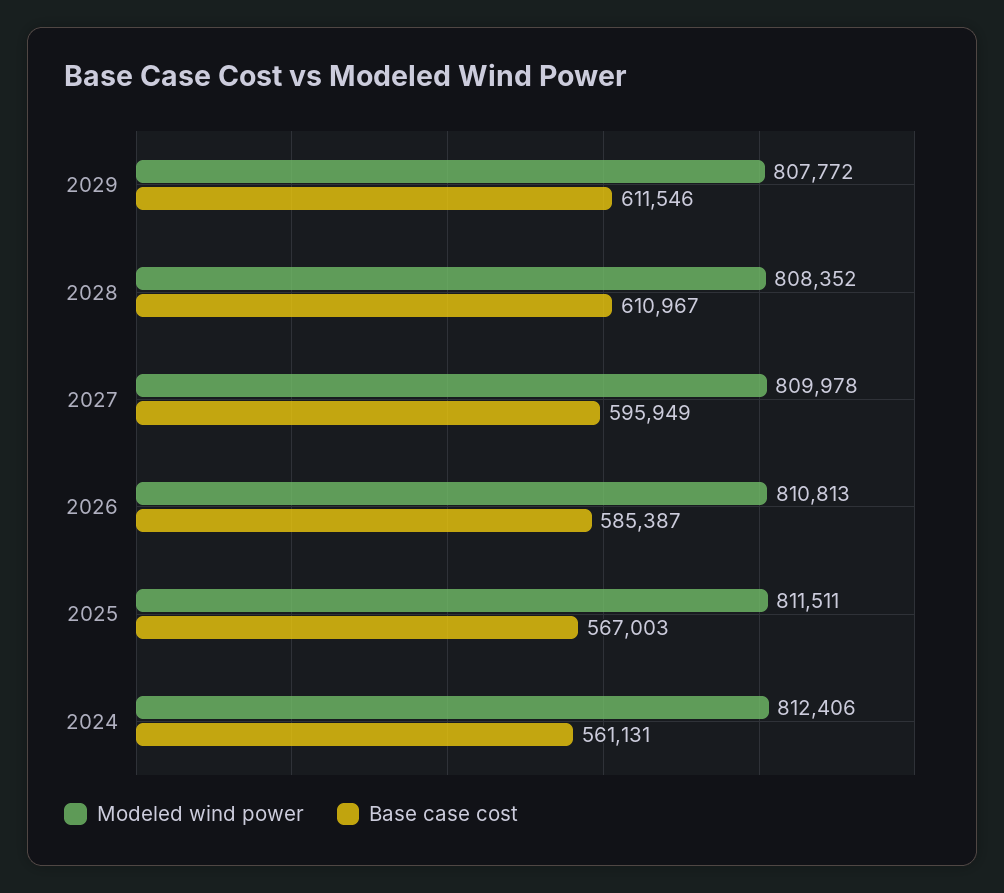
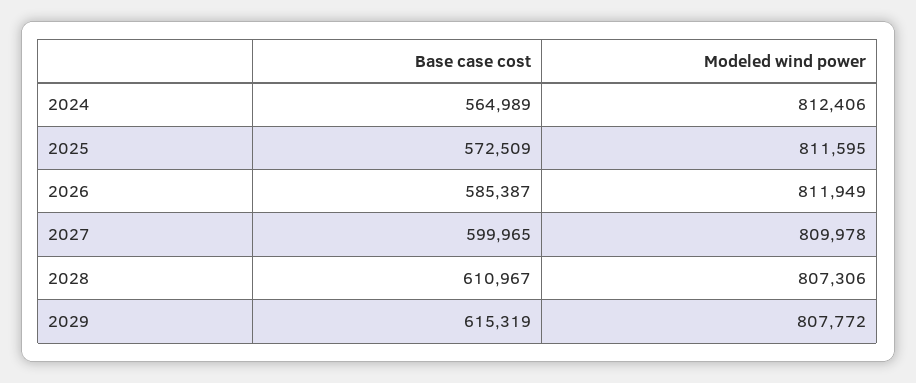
  {
    "Modeled wind power": {
      "2029": 807772,
-     "2028": 808352,
+     "2028": 807306,
      "2027": 809978,
-     "2026": 810813,
+     "2026": 811949,
-     "2025": 811511,
+     "2025": 811595,
      "2024": 812406
    },
    "Base case cost": {
-     "2029": 611546,
+     "2029": 615319,
      "2028": 610967,
-     "2027": 595949,
+     "2027": 599965,
      "2026": 585387,
-     "2025": 567003,
+     "2025": 572509,
-     "2024": 561131
+     "2024": 564989
    }
  }

